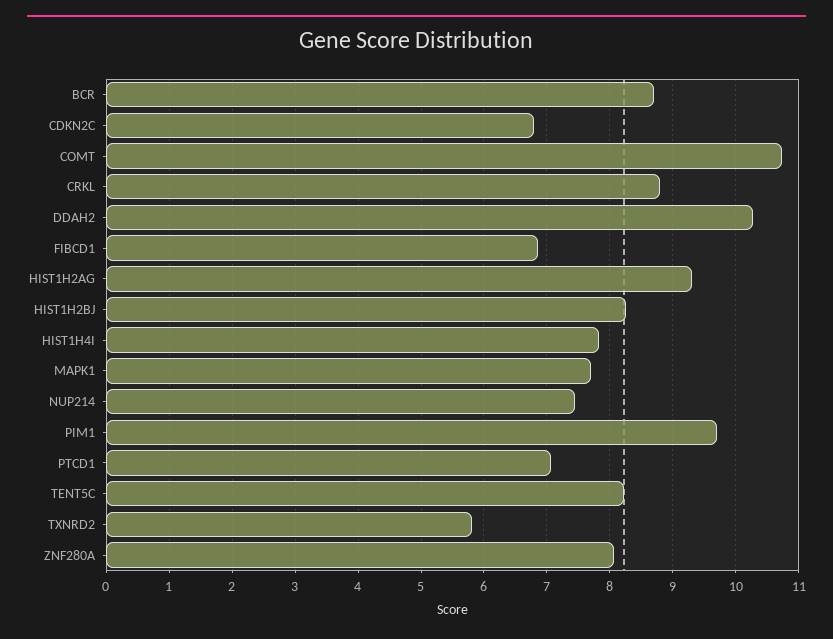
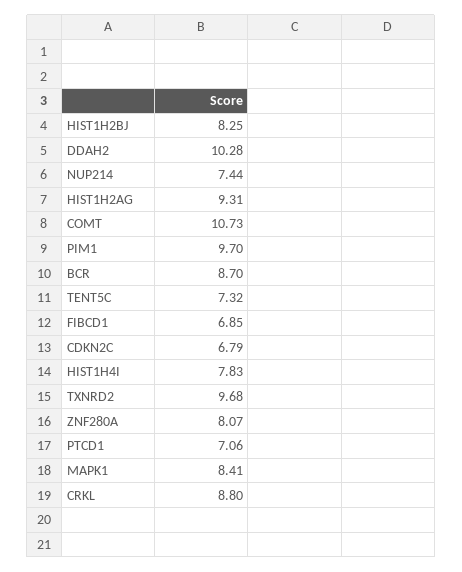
  {
    "BCR": 8.7,
    "CDKN2C": 6.79,
    "COMT": 10.73,
    "CRKL": 8.8,
    "DDAH2": 10.28,
    "FIBCD1": 6.85,
    "HIST1H2AG": 9.31,
    "HIST1H2BJ": 8.25,
    "HIST1H4I": 7.83,
-   "MAPK1": 7.7,
+   "MAPK1": 8.41,
    "NUP214": 7.44,
    "PIM1": 9.7,
    "PTCD1": 7.06,
-   "TENT5C": 8.2,
+   "TENT5C": 7.32,
-   "TXNRD2": 5.8,
+   "TXNRD2": 9.68,
    "ZNF280A": 8.07
  }

